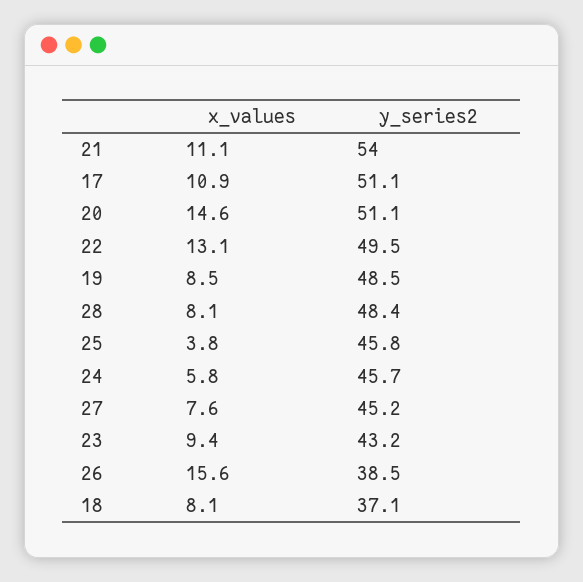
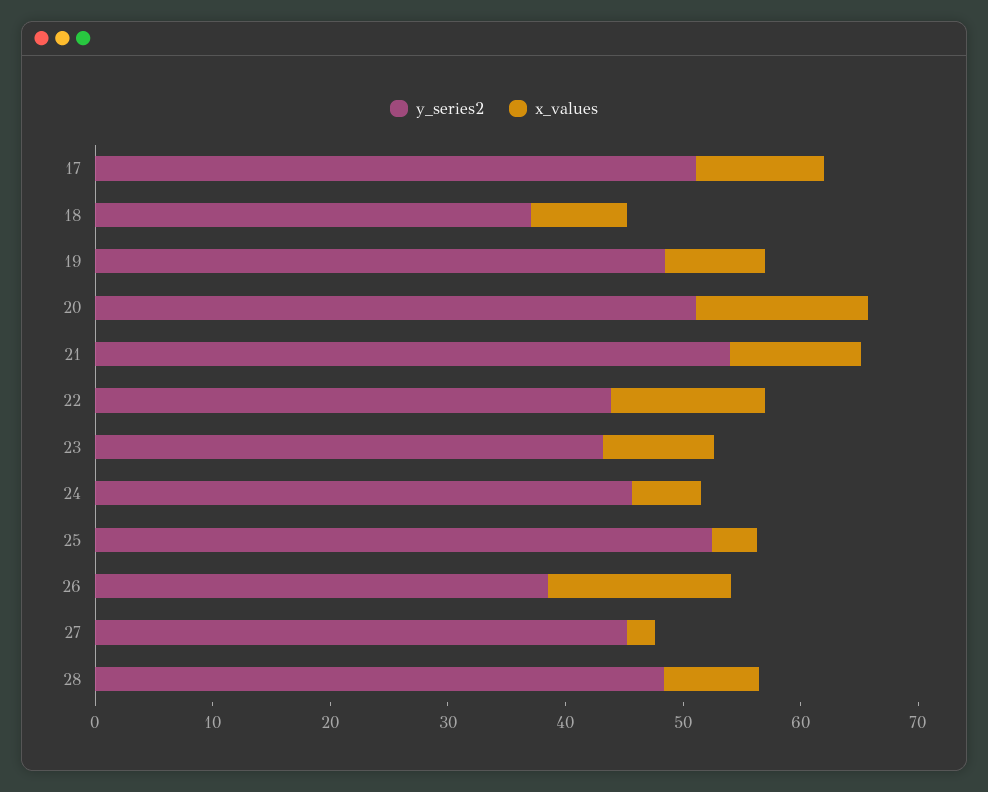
  {
    "x_values": {
      "21": 11.1,
      "17": 10.9,
      "20": 14.6,
      "22": 13.1,
      "19": 8.5,
      "28": 8.1,
      "25": 3.8,
      "24": 5.8,
-     "27": 7.6,
+     "27": 2,
      "23": 9.4,
      "26": 15.6,
      "18": 8.1
    },
    "y_series2": {
      "21": 54,
      "17": 51.1,
      "20": 51.1,
-     "22": 49.5,
+     "22": 44,
      "19": 48.5,
      "28": 48.4,
-     "25": 45.8,
+     "25": 52,
      "24": 45.7,
      "27": 45.2,
      "23": 43.2,
      "26": 38.5,
      "18": 37.1
    }
  }

